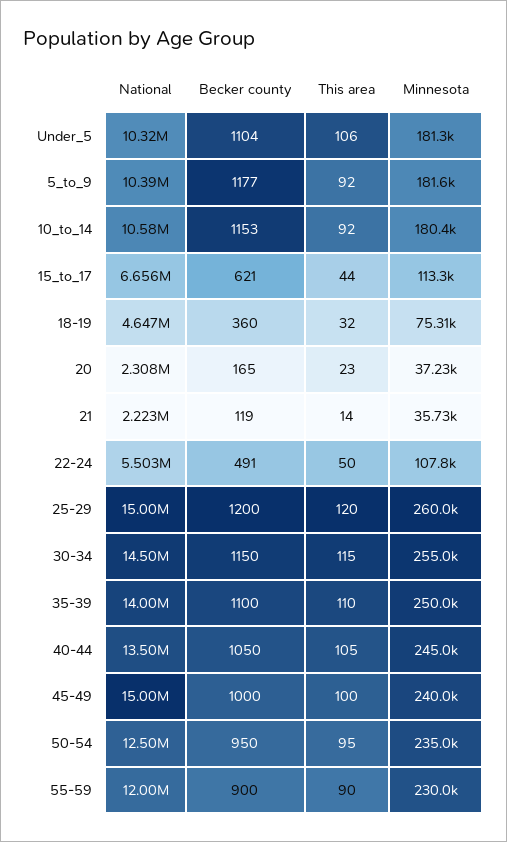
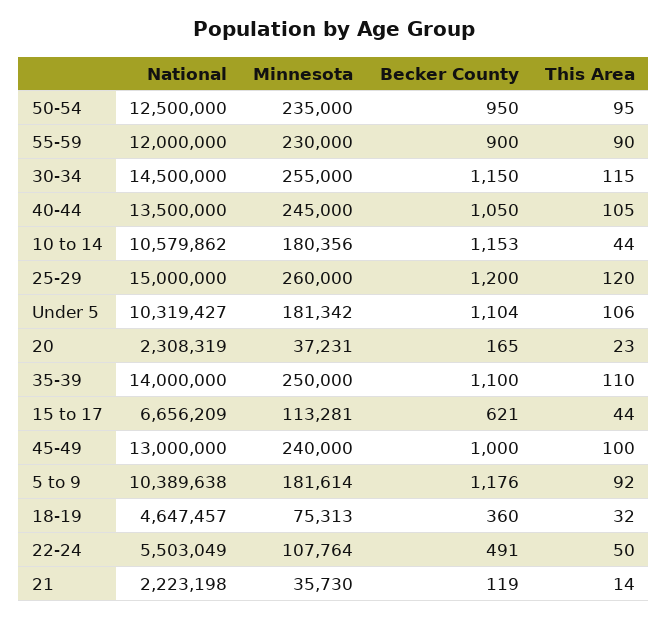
  {
    "National": {
      "Under_5": 10319427,
      "5_to_9": 10389638,
      "10_to_14": 10579862,
      "15_to_17": 6656209,
      "18-19": 4647457,
      "20": 2308319,
      "21": 2223198,
      "22-24": 5503049,
      "25-29": 15000000,
      "30-34": 14500000,
      "35-39": 14000000,
      "40-44": 13500000,
-     "45-49": 15000000,
+     "45-49": 13000000,
      "50-54": 12500000,
      "55-59": 12000000
    },
    "Becker county": {
      "Under_5": 1104,
-     "5_to_9": 1177,
+     "5_to_9": 1176,
      "10_to_14": 1153,
      "15_to_17": 621,
      "18-19": 360,
      "20": 165,
      "21": 119,
      "22-24": 491,
      "25-29": 1200,
      "30-34": 1150,
      "35-39": 1100,
      "40-44": 1050,
      "45-49": 1000,
      "50-54": 950,
      "55-59": 900
    },
    "This area": {
      "Under_5": 106,
      "5_to_9": 92,
-     "10_to_14": 92,
+     "10_to_14": 44,
      "15_to_17": 44,
      "18-19": 32,
      "20": 23,
      "21": 14,
      "22-24": 50,
      "25-29": 120,
      "30-34": 115,
      "35-39": 110,
      "40-44": 105,
      "45-49": 100,
      "50-54": 95,
      "55-59": 90
    },
    "Minnesota": {
      "Under_5": 181342,
      "5_to_9": 181614,
      "10_to_14": 180356,
      "15_to_17": 113281,
      "18-19": 75313,
      "20": 37231,
      "21": 35730,
      "22-24": 107764,
      "25-29": 260000,
      "30-34": 255000,
      "35-39": 250000,
      "40-44": 245000,
      "45-49": 240000,
      "50-54": 235000,
      "55-59": 230000
    }
  }

